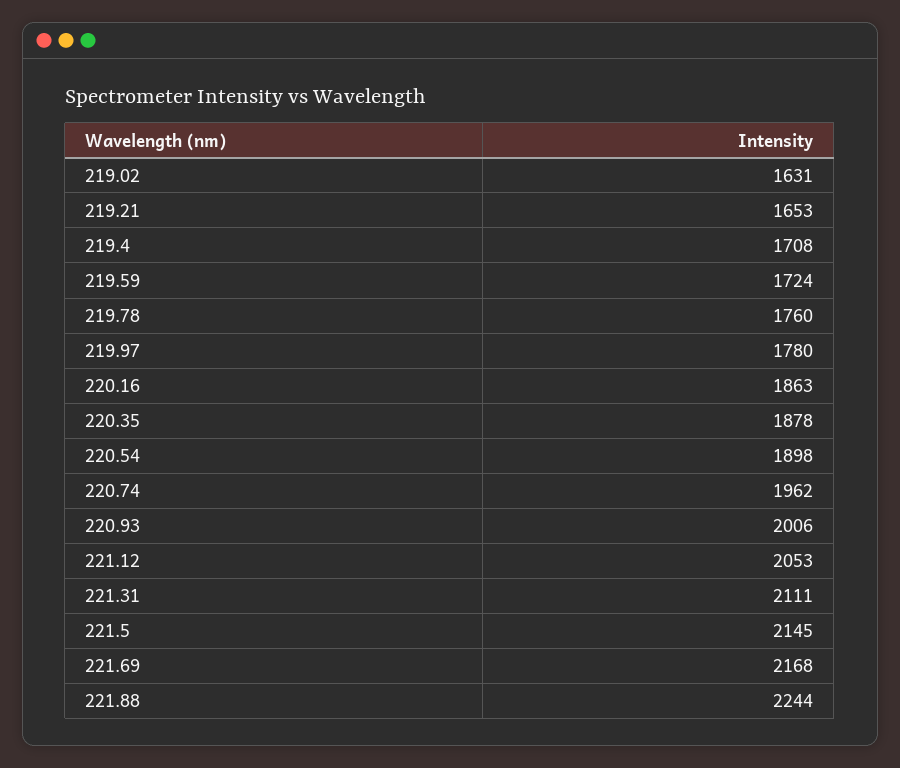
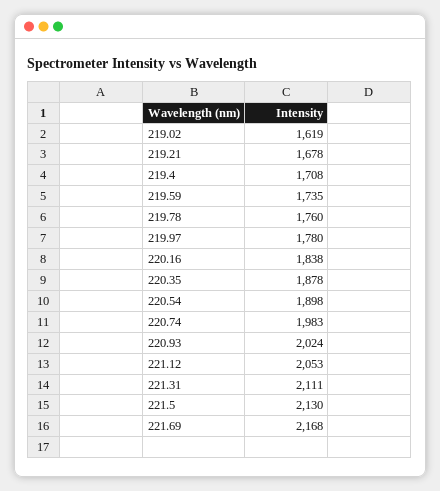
  {
-   "219.02": 1631,
+   "219.02": 1619,
-   "219.21": 1653,
+   "219.21": 1678,
    "219.4": 1708,
-   "219.59": 1724,
+   "219.59": 1735,
    "219.78": 1760,
    "219.97": 1780,
-   "220.16": 1863,
+   "220.16": 1838,
    "220.35": 1878,
    "220.54": 1898,
-   "220.74": 1962,
+   "220.74": 1983,
-   "220.93": 2006,
+   "220.93": 2024,
    "221.12": 2053,
    "221.31": 2111,
-   "221.5": 2145,
+   "221.5": 2130,
-   "221.69": 2168,
+   "221.69": 2168
-   "221.88": 2244
  }

